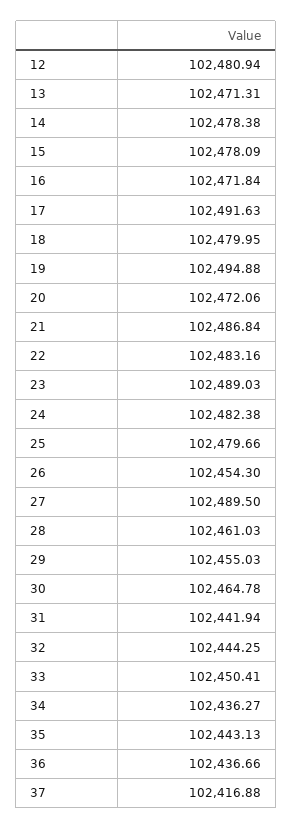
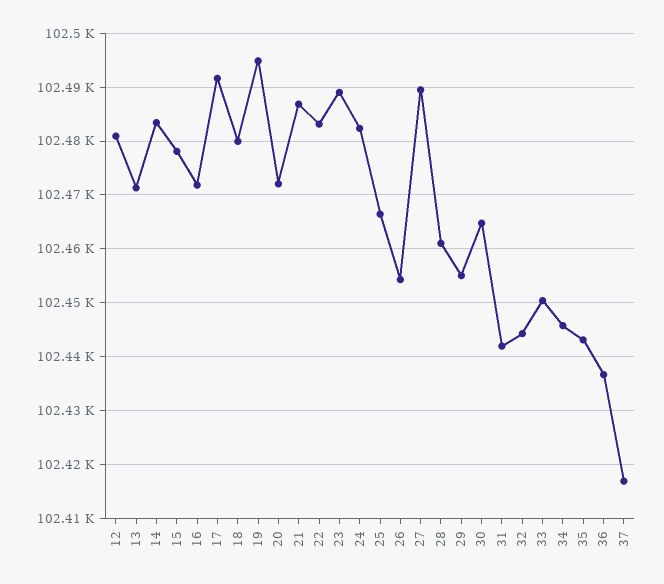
  {
    "12": 102480.94,
    "13": 102471.31,
-   "14": 102478.38,
+   "14": 102484,
    "15": 102478.09,
    "16": 102471.84,
    "17": 102491.63,
    "18": 102479.95,
    "19": 102494.88,
    "20": 102472.06,
    "21": 102486.84,
    "22": 102483.16,
    "23": 102489.03,
    "24": 102482.38,
-   "25": 102479.66,
+   "25": 102466,
    "26": 102454.3,
    "27": 102489.5,
    "28": 102461.03,
    "29": 102455.03,
    "30": 102464.78,
    "31": 102441.94,
    "32": 102444.25,
    "33": 102450.41,
-   "34": 102436.27,
+   "34": 102446,
    "35": 102443.13,
    "36": 102436.66,
    "37": 102416.88
  }

